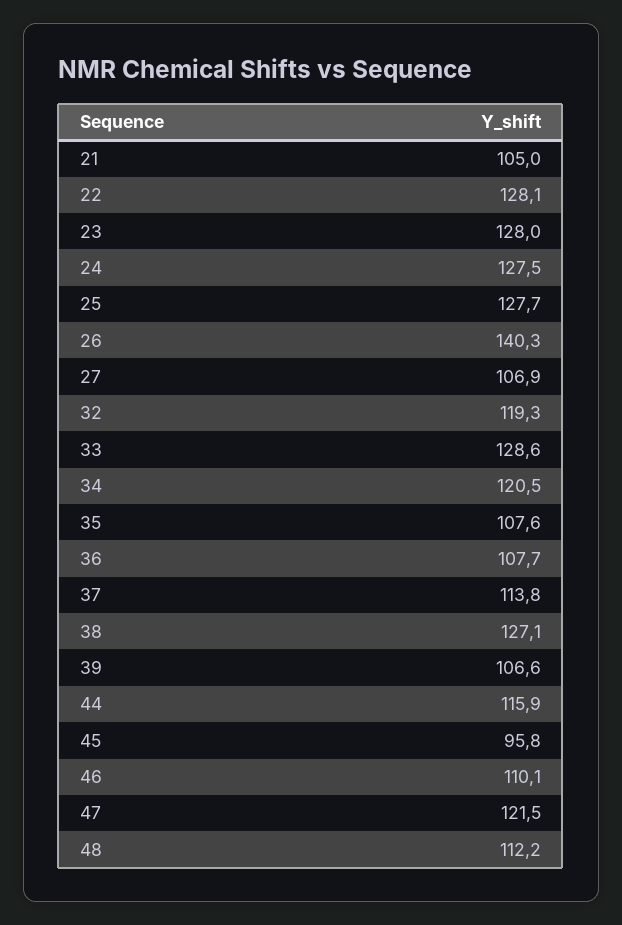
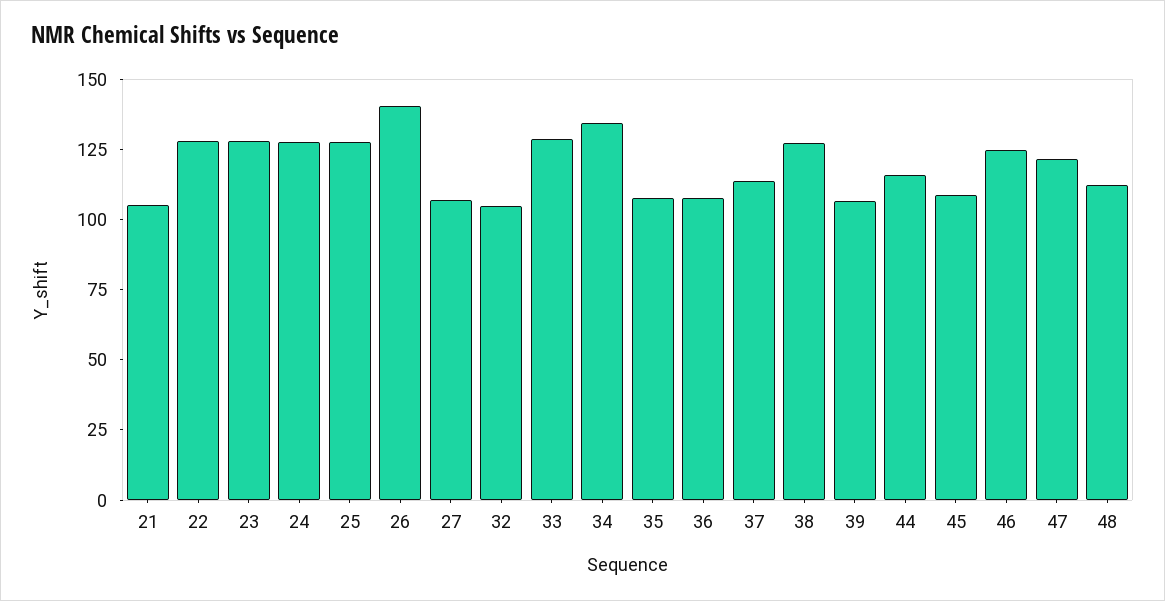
  {
    "21": 105,
    "22": 128.1,
    "23": 128,
    "24": 127.5,
    "25": 127.7,
    "26": 140.3,
    "27": 106.9,
-   "32": 119.3,
+   "32": 105,
    "33": 128.6,
-   "34": 120.5,
+   "34": 135,
    "35": 107.6,
    "36": 107.7,
    "37": 113.8,
    "38": 127.1,
    "39": 106.6,
    "44": 115.9,
-   "45": 95.8,
+   "45": 110,
-   "46": 110.1,
+   "46": 125,
    "47": 121.5,
    "48": 112.2
  }

